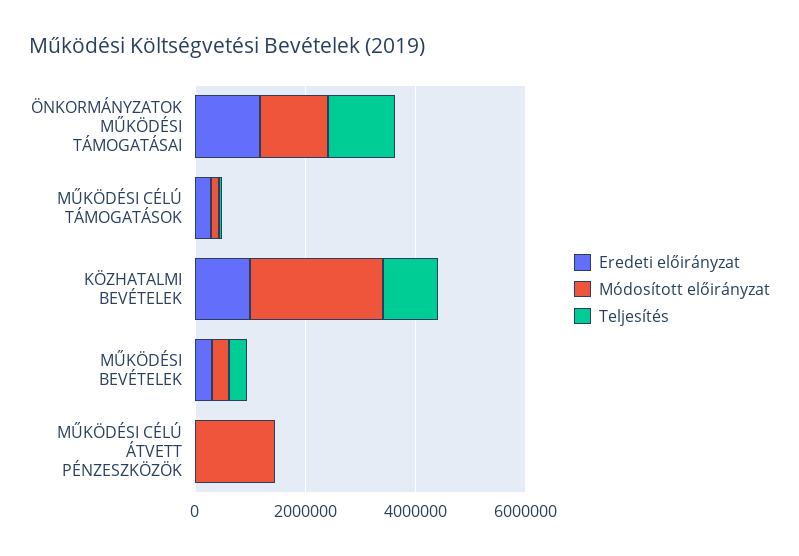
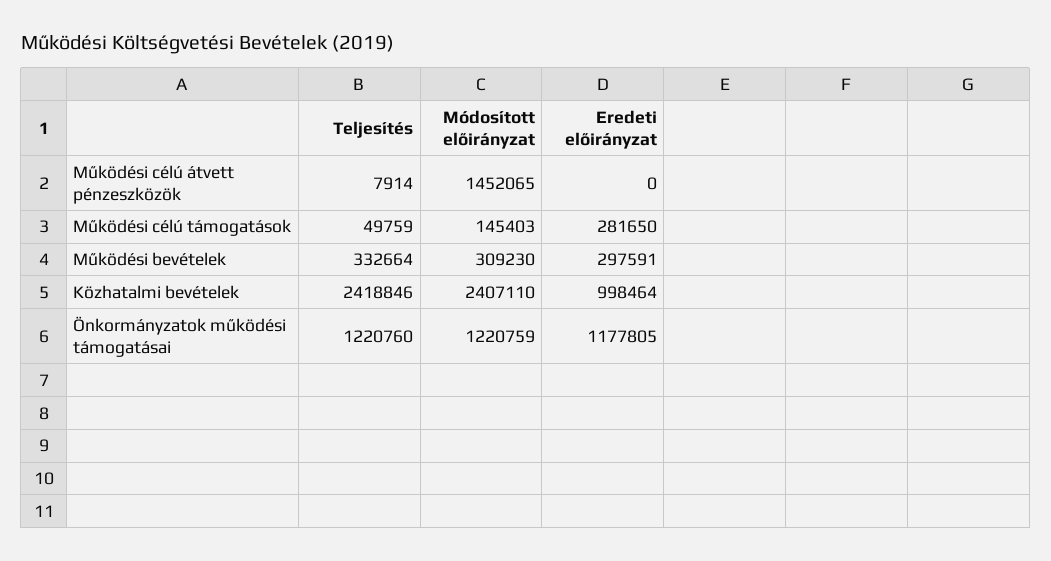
  {
    "Eredeti előirányzat": {
      "ÖNKORMÁNYZATOK MŰKÖDÉSI TÁMOGATÁSAI": 1177805,
      "MŰKÖDÉSI CÉLÚ TÁMOGATÁSOK": 281650,
      "KÖZHATALMI BEVÉTELEK": 998464,
      "MŰKÖDÉSI BEVÉTELEK": 297591,
      "MŰKÖDÉSI CÉLÚ ÁTVETT PÉNZESZKÖZÖK": 0
    },
    "Módosított előirányzat": {
      "ÖNKORMÁNYZATOK MŰKÖDÉSI TÁMOGATÁSAI": 1220759,
      "MŰKÖDÉSI CÉLÚ TÁMOGATÁSOK": 145403,
      "KÖZHATALMI BEVÉTELEK": 2407110,
      "MŰKÖDÉSI BEVÉTELEK": 309230,
      "MŰKÖDÉSI CÉLÚ ÁTVETT PÉNZESZKÖZÖK": 1452065
    },
    "Teljesítés": {
      "ÖNKORMÁNYZATOK MŰKÖDÉSI TÁMOGATÁSAI": 1220760,
      "MŰKÖDÉSI CÉLÚ TÁMOGATÁSOK": 49759,
-     "KÖZHATALMI BEVÉTELEK": 1000000,
+     "KÖZHATALMI BEVÉTELEK": 2418846,
      "MŰKÖDÉSI BEVÉTELEK": 332664,
      "MŰKÖDÉSI CÉLÚ ÁTVETT PÉNZESZKÖZÖK": 7914
    }
  }

